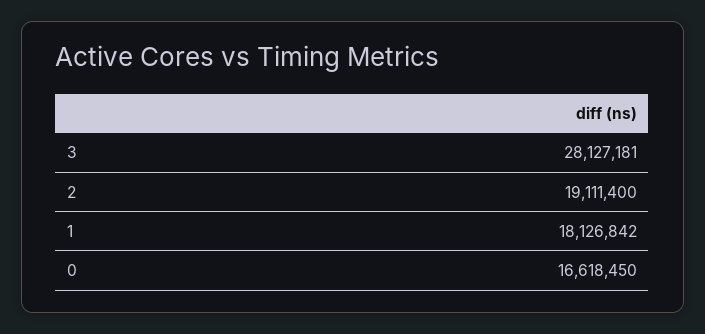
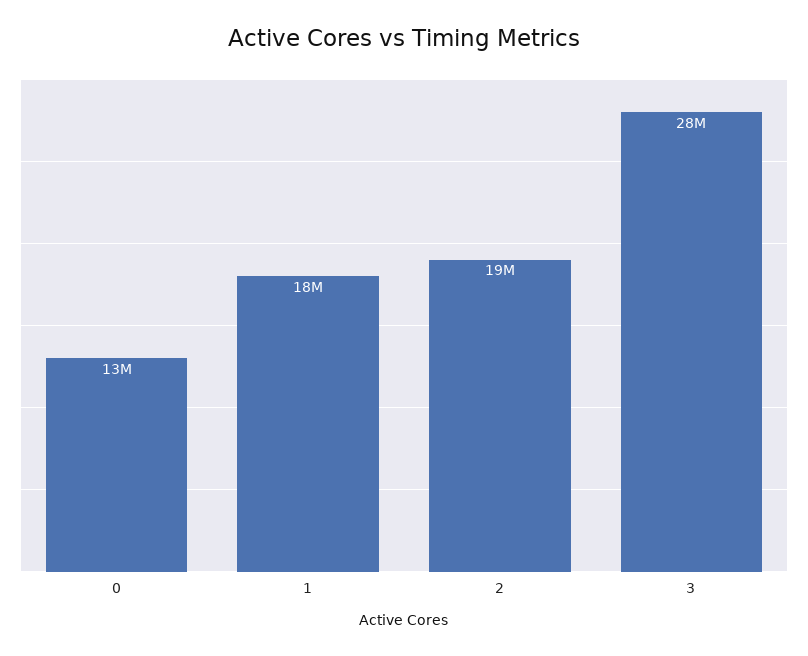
  {
    "3": 28127181,
    "2": 19111400,
    "1": 18126842,
-   "0": 16618450
+   "0": 13000000
  }

